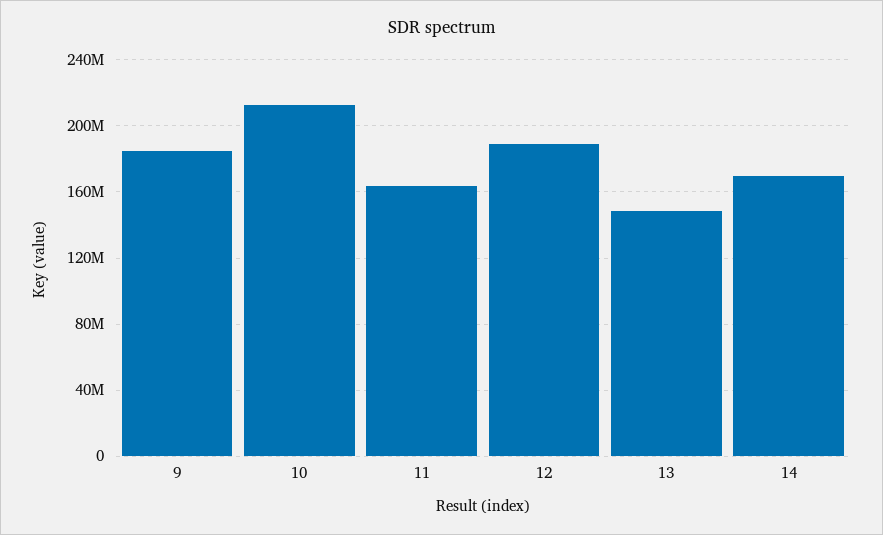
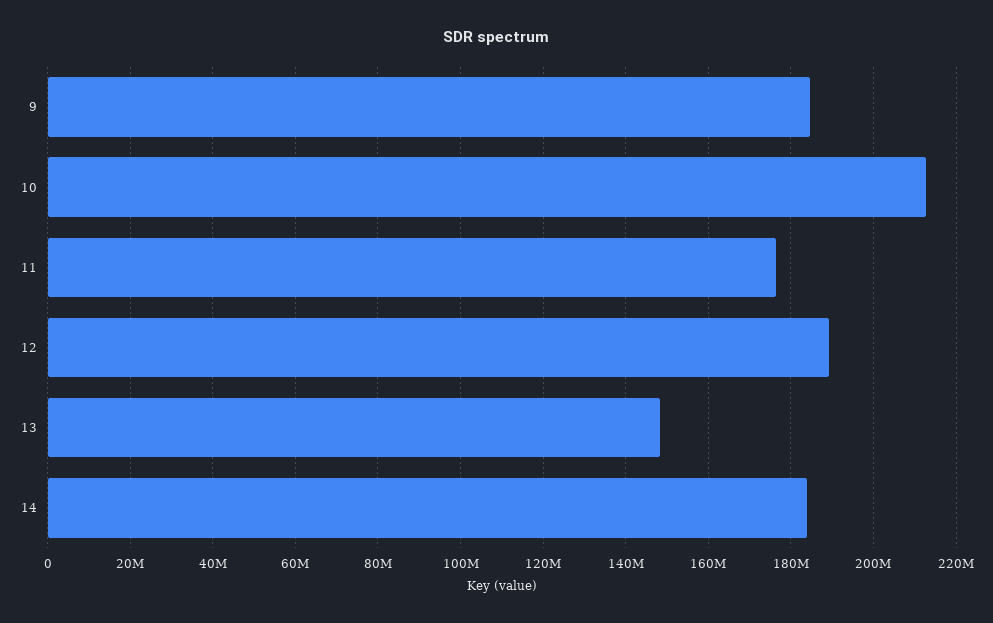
  {
    "9": 184000000,
    "10": 212000000,
-   "11": 165000000,
+   "11": 176000000,
    "12": 190000000,
    "13": 148000000,
-   "14": 170000000
+   "14": 184000000
  }

